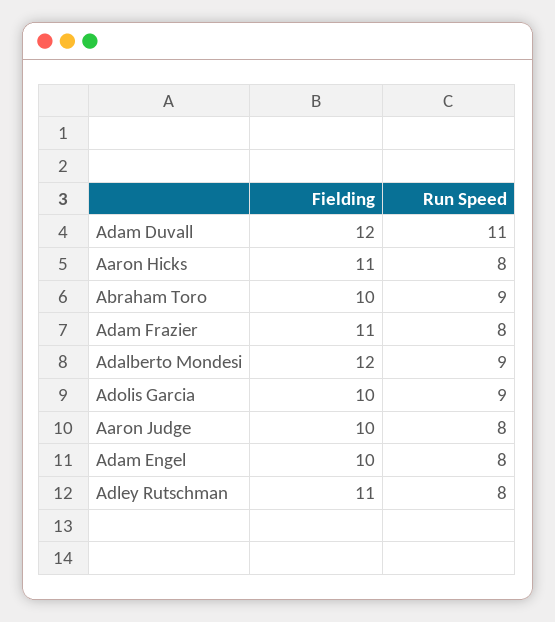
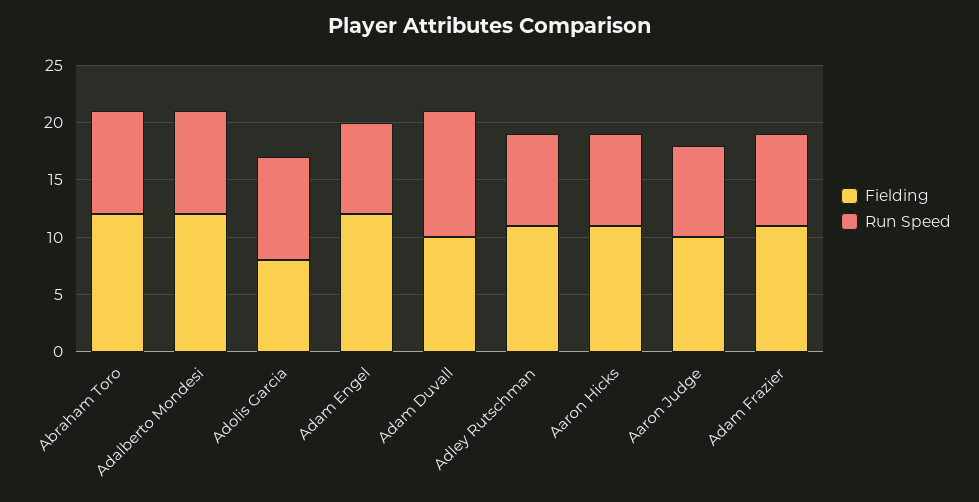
  {
    "Fielding": {
-     "Adam Duvall": 12,
+     "Adam Duvall": 10,
      "Aaron Hicks": 11,
-     "Abraham Toro": 10,
+     "Abraham Toro": 12,
      "Adam Frazier": 11,
      "Adalberto Mondesi": 12,
-     "Adolis Garcia": 10,
+     "Adolis Garcia": 8,
      "Aaron Judge": 10,
-     "Adam Engel": 10,
+     "Adam Engel": 12,
      "Adley Rutschman": 11
    },
    "Run Speed": {
      "Adam Duvall": 11,
      "Aaron Hicks": 8,
      "Abraham Toro": 9,
      "Adam Frazier": 8,
      "Adalberto Mondesi": 9,
      "Adolis Garcia": 9,
      "Aaron Judge": 8,
      "Adam Engel": 8,
      "Adley Rutschman": 8
    }
  }

